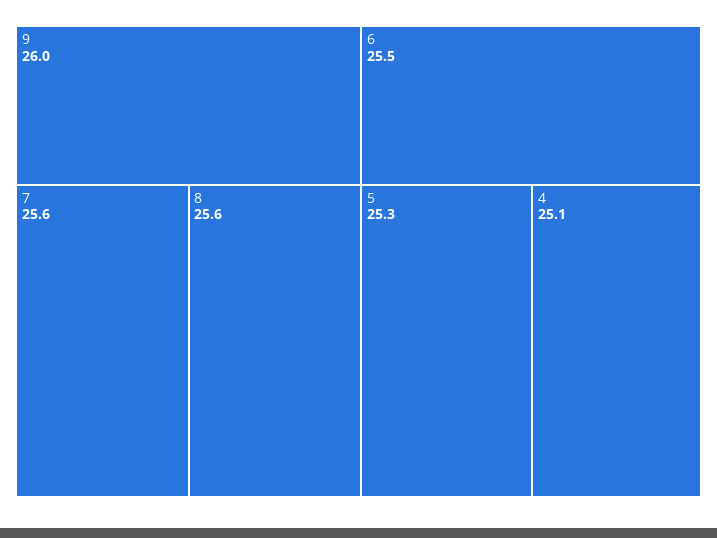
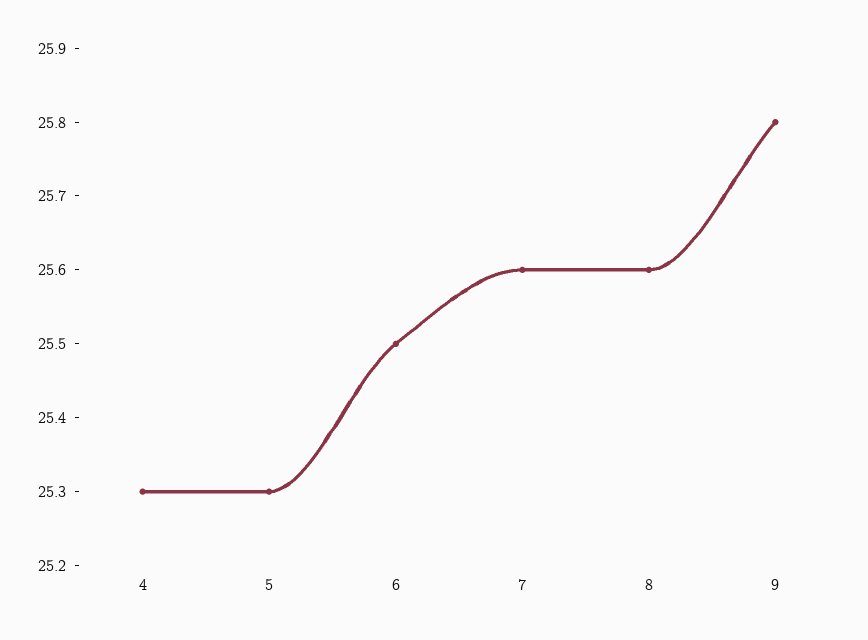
  {
-   "9": 26,
+   "9": 25.8,
    "7": 25.6,
    "8": 25.6,
    "6": 25.5,
    "5": 25.3,
-   "4": 25.1
+   "4": 25.3
  }

